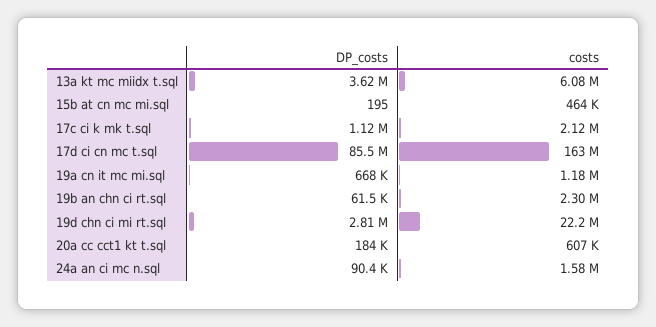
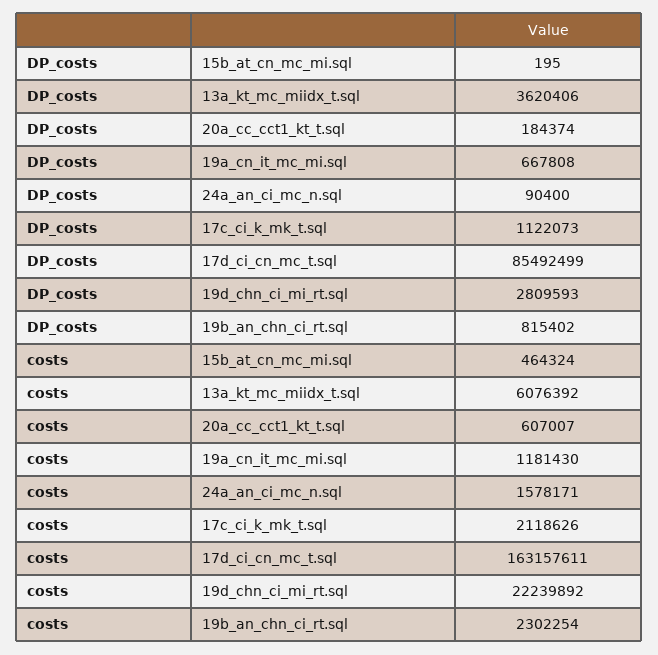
  {
    "DP_costs": {
      "13a kt mc miidx t.sql": 3620406,
      "15b at cn mc mi.sql": 195,
      "17c ci k mk t.sql": 1122073,
      "17d ci cn mc t.sql": 85492499,
      "19a cn it mc mi.sql": 667808,
-     "19b an chn ci rt.sql": 61500,
+     "19b an chn ci rt.sql": 815402,
      "19d chn ci mi rt.sql": 2809593,
      "20a cc cct1 kt t.sql": 184374,
      "24a an ci mc n.sql": 90400
    },
    "costs": {
      "13a kt mc miidx t.sql": 6076392,
      "15b at cn mc mi.sql": 464324,
      "17c ci k mk t.sql": 2118626,
      "17d ci cn mc t.sql": 163157611,
      "19a cn it mc mi.sql": 1181430,
      "19b an chn ci rt.sql": 2302254,
      "19d chn ci mi rt.sql": 22239892,
      "20a cc cct1 kt t.sql": 607007,
      "24a an ci mc n.sql": 1578171
    }
  }

